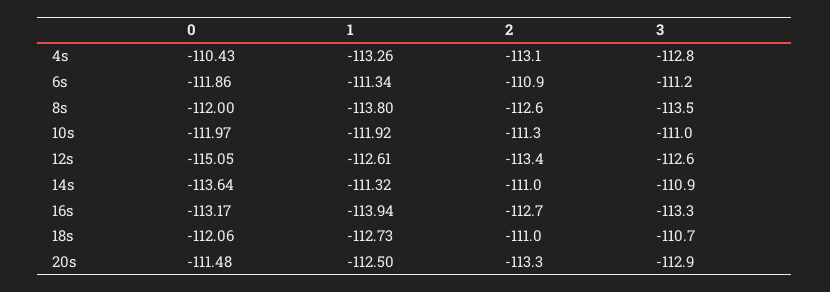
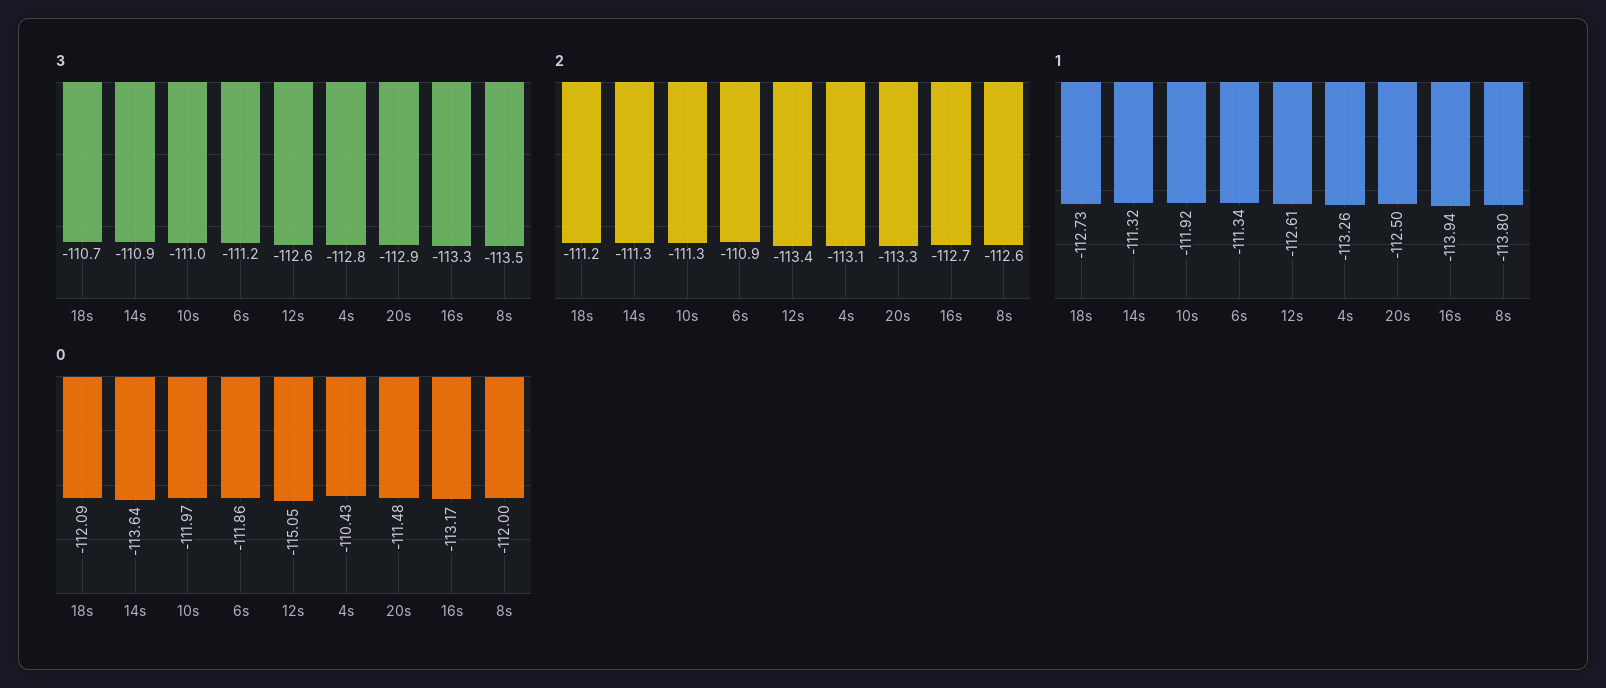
  {
    "0": {
      "4s": -110.43,
      "6s": -111.86,
      "8s": -112,
      "10s": -111.97,
      "12s": -115.05,
      "14s": -113.64,
      "16s": -113.17,
-     "18s": -112.06,
+     "18s": -112.09,
      "20s": -111.48
    },
    "1": {
      "4s": -113.26,
      "6s": -111.34,
      "8s": -113.8,
      "10s": -111.92,
      "12s": -112.61,
      "14s": -111.32,
      "16s": -113.94,
      "18s": -112.73,
      "20s": -112.5
    },
    "2": {
      "4s": -113.1,
      "6s": -110.9,
      "8s": -112.6,
      "10s": -111.3,
      "12s": -113.4,
-     "14s": -111,
+     "14s": -111.3,
      "16s": -112.7,
-     "18s": -111,
+     "18s": -111.2,
      "20s": -113.3
    },
    "3": {
      "4s": -112.8,
      "6s": -111.2,
      "8s": -113.5,
      "10s": -111,
      "12s": -112.6,
      "14s": -110.9,
      "16s": -113.3,
      "18s": -110.7,
      "20s": -112.9
    }
  }

